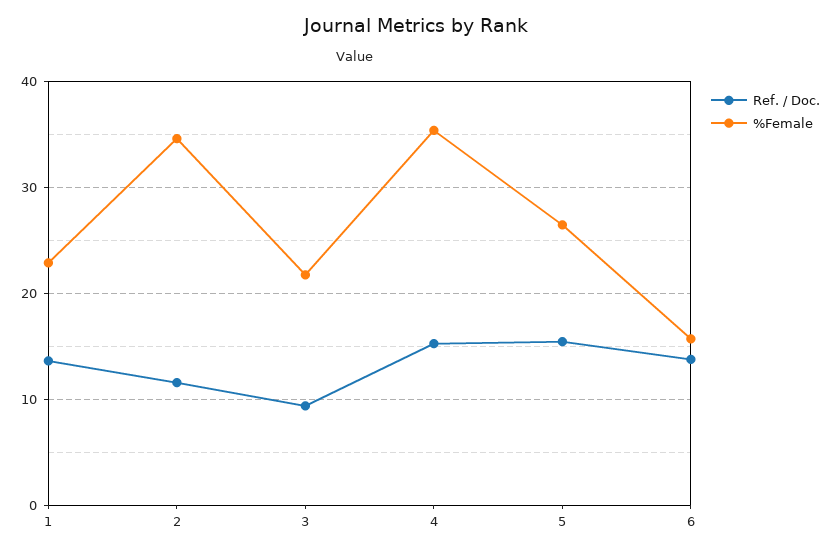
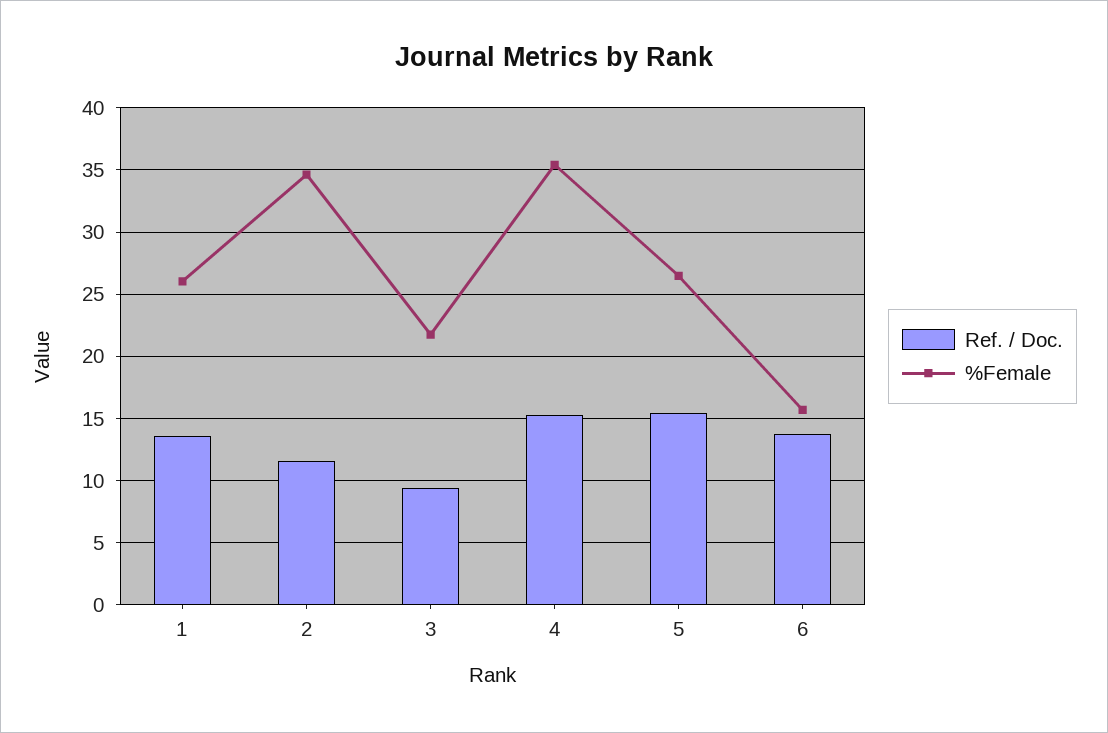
  {
    "Ref. / Doc.": {
      "1": 13.5,
      "2": 11.5,
      "3": 9.5,
      "4": 15.5,
      "5": 15.5,
      "6": 14
    },
    "%Female": {
-     "1": 23,
+     "1": 26,
      "2": 34.5,
      "3": 21.5,
      "4": 35.5,
      "5": 26.5,
      "6": 15.5
    }
  }

